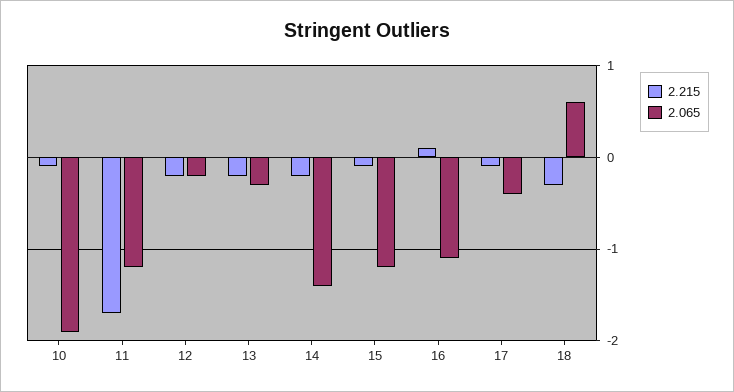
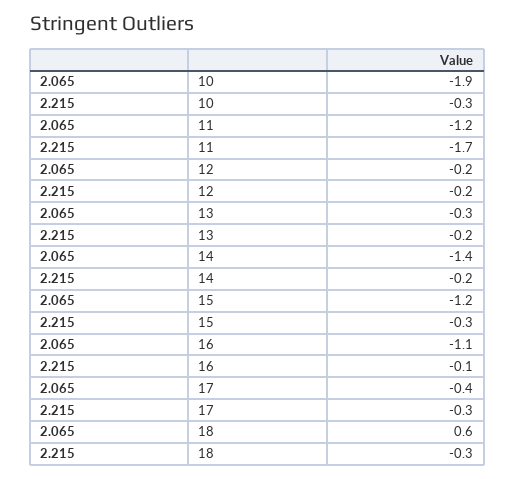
  {
    "2.215": {
-     "10": -0.1,
+     "10": -0.3,
      "11": -1.7,
      "12": -0.2,
      "13": -0.2,
      "14": -0.2,
-     "15": -0.1,
+     "15": -0.3,
-     "16": 0.1,
+     "16": -0.1,
-     "17": -0.1,
+     "17": -0.3,
      "18": -0.3
    },
    "2.065": {
      "10": -1.9,
      "11": -1.2,
      "12": -0.2,
      "13": -0.3,
      "14": -1.4,
      "15": -1.2,
      "16": -1.1,
      "17": -0.4,
      "18": 0.6
    }
  }

